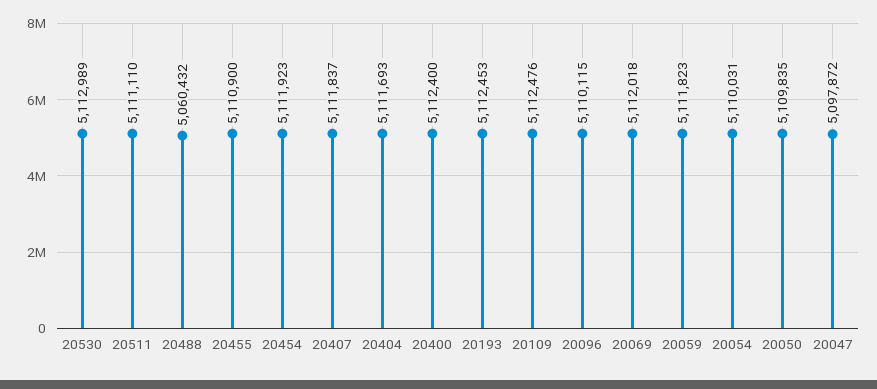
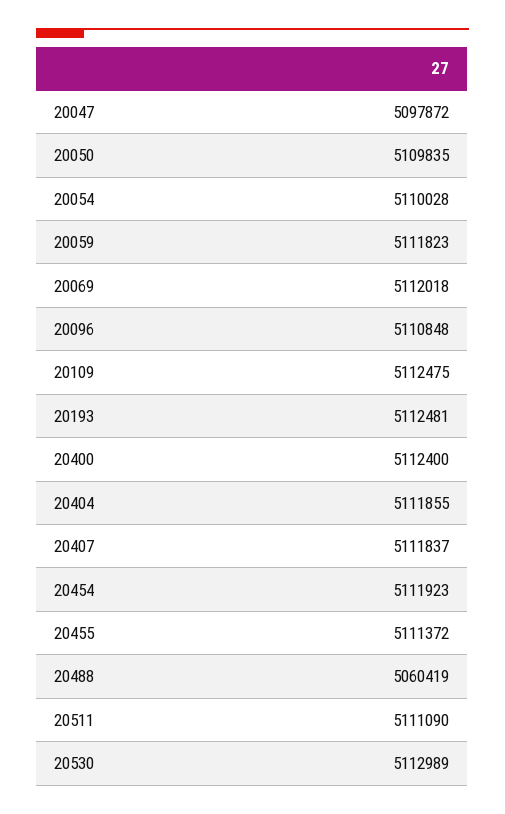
  {
    "20530": 5112989,
-   "20511": 5111110,
+   "20511": 5111090,
-   "20488": 5060432,
+   "20488": 5060419,
-   "20455": 5110900,
+   "20455": 5111372,
    "20454": 5111923,
    "20407": 5111837,
-   "20404": 5111693,
+   "20404": 5111855,
    "20400": 5112400,
-   "20193": 5112453,
+   "20193": 5112481,
-   "20109": 5112476,
+   "20109": 5112475,
-   "20096": 5110115,
+   "20096": 5110848,
    "20069": 5112018,
    "20059": 5111823,
-   "20054": 5110031,
+   "20054": 5110028,
    "20050": 5109835,
    "20047": 5097872
  }

